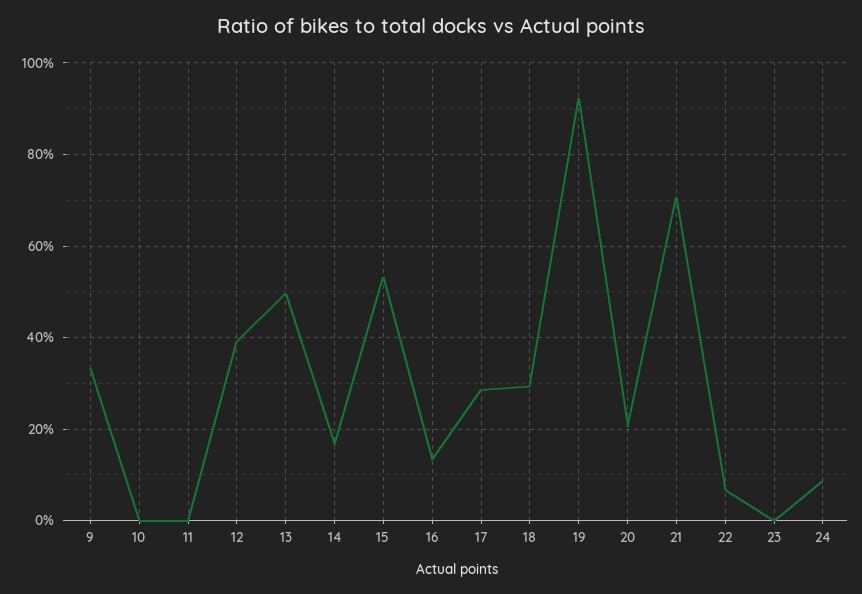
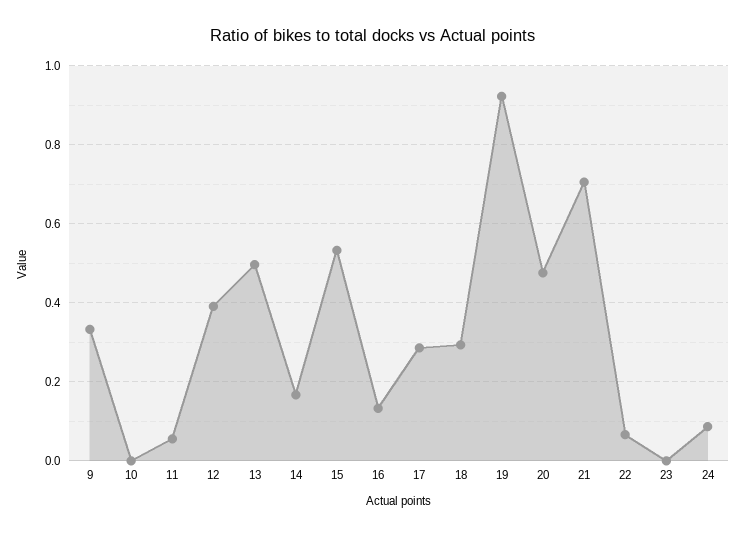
  {
    "9": 0.34,
    "10": 0,
-   "11": 0,
+   "11": 0.06,
    "12": 0.4,
    "13": 0.5,
    "14": 0.16,
    "15": 0.54,
    "16": 0.14,
    "17": 0.28,
    "18": 0.3,
    "19": 0.92,
-   "20": 0.2,
+   "20": 0.48,
    "21": 0.7,
    "22": 0.06,
    "23": 0,
    "24": 0.08
  }

